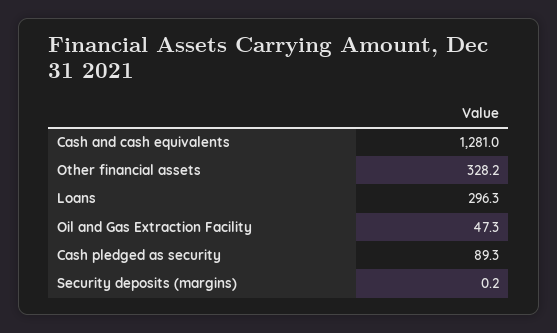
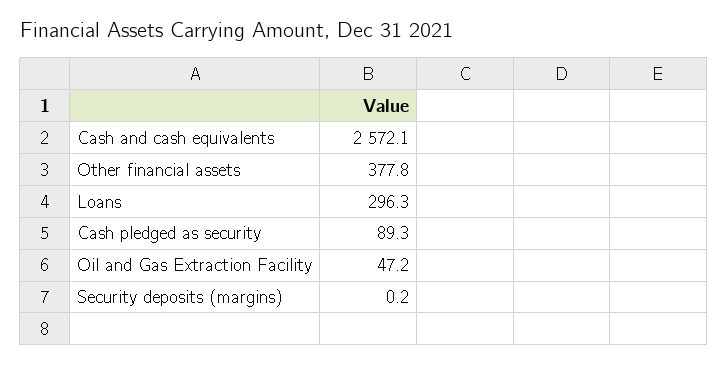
  {
-   "Cash and cash equivalents": 1281,
+   "Cash and cash equivalents": 2572.1,
-   "Other financial assets": 328.2,
+   "Other financial assets": 377.8,
    "Loans": 296.3,
-   "Oil and Gas Extraction Facility": 47.3,
+   "Oil and Gas Extraction Facility": 47.2,
    "Cash pledged as security": 89.3,
    "Security deposits (margins)": 0.2
  }

